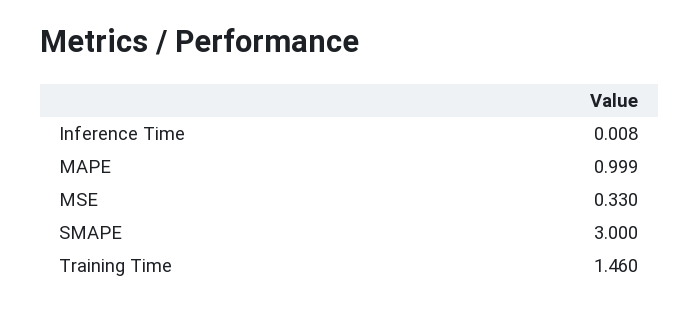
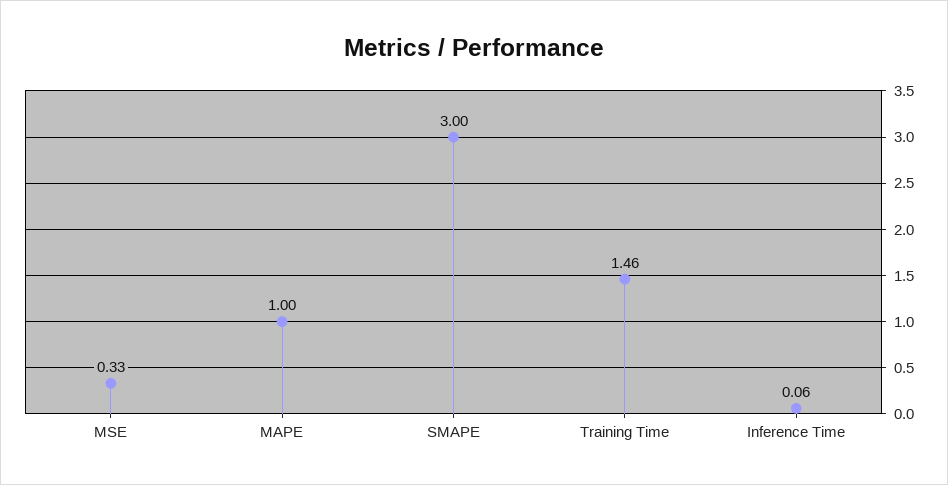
  {
-   "Inference Time": 0.008,
+   "Inference Time": 0.06,
    "MAPE": 0.999,
    "MSE": 0.33,
    "SMAPE": 3,
    "Training Time": 1.46
  }

